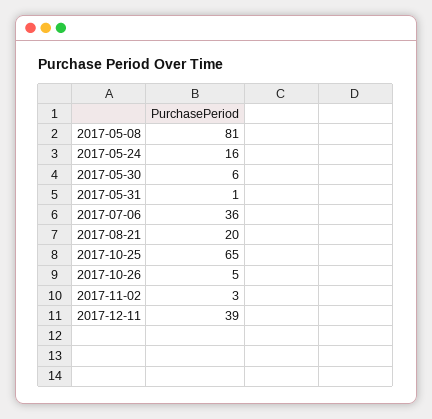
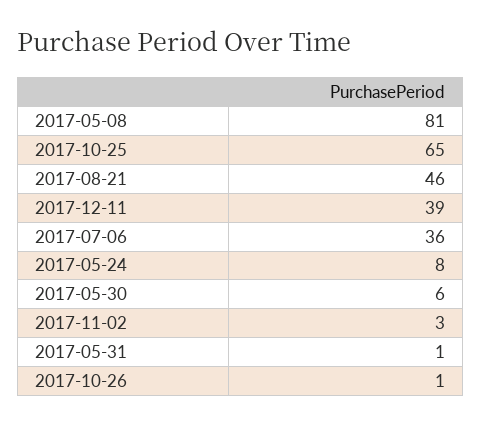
  {
    "2017-05-08": 81,
-   "2017-05-24": 16,
+   "2017-05-24": 8,
    "2017-05-30": 6,
    "2017-05-31": 1,
    "2017-07-06": 36,
-   "2017-08-21": 20,
+   "2017-08-21": 46,
    "2017-10-25": 65,
-   "2017-10-26": 5,
+   "2017-10-26": 1,
    "2017-11-02": 3,
    "2017-12-11": 39
  }

